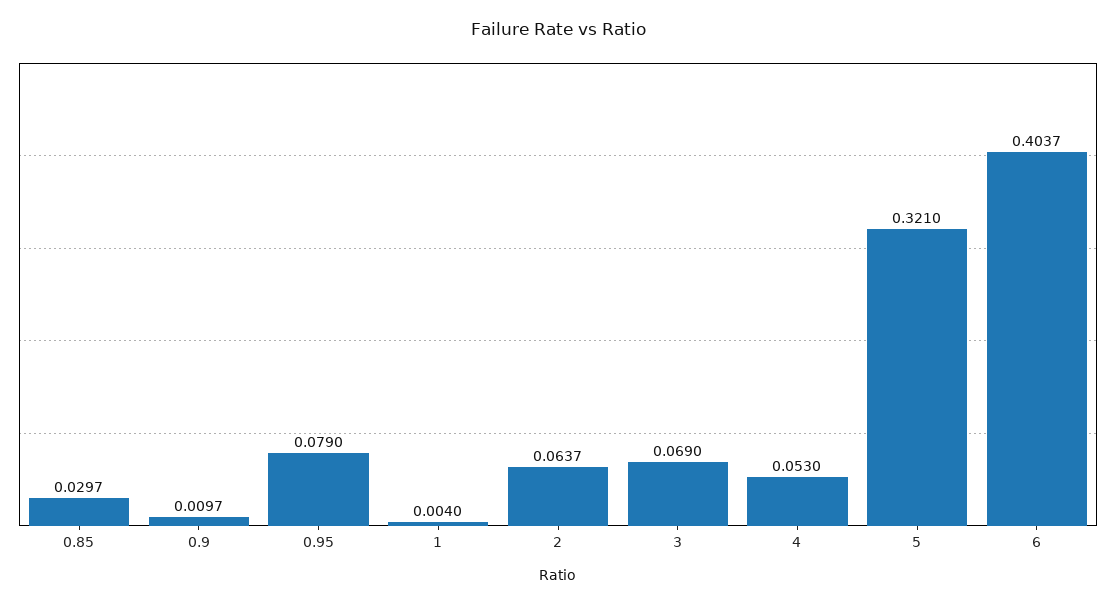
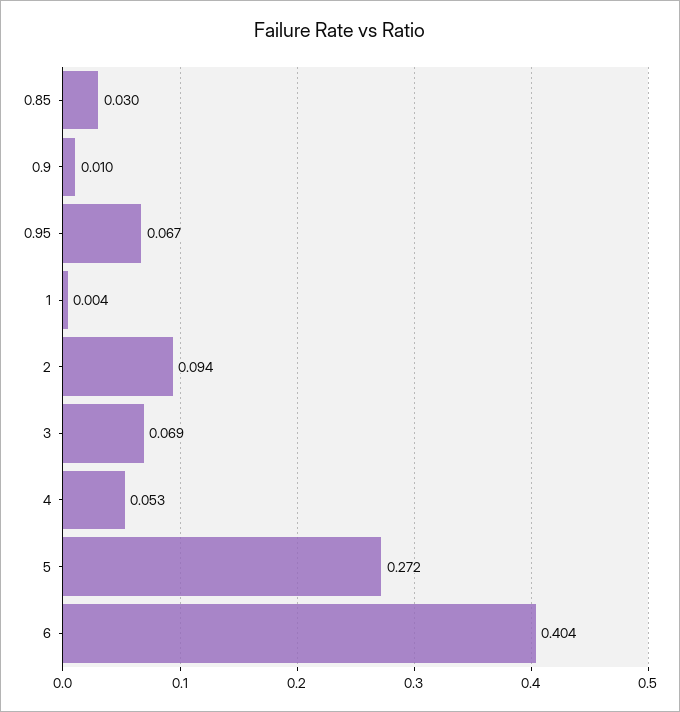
  {
    "0.85": 0.0297,
    "0.9": 0.0097,
-   "0.95": 0.079,
+   "0.95": 0.067,
    "1": 0.004,
-   "2": 0.0637,
+   "2": 0.094,
    "3": 0.069,
    "4": 0.053,
-   "5": 0.321,
+   "5": 0.272,
    "6": 0.4037
  }

